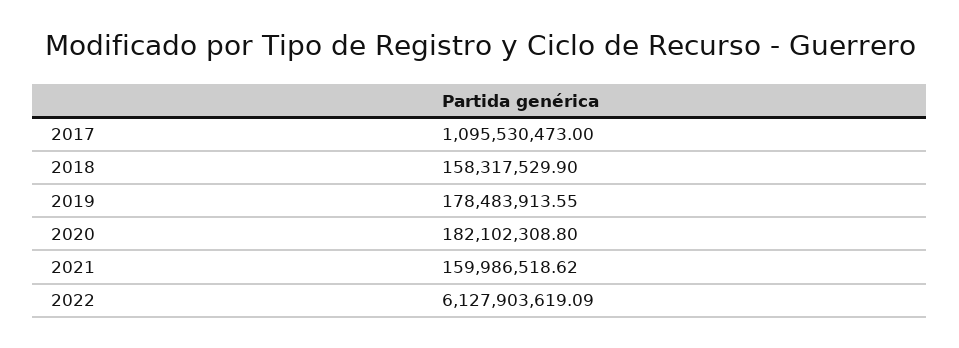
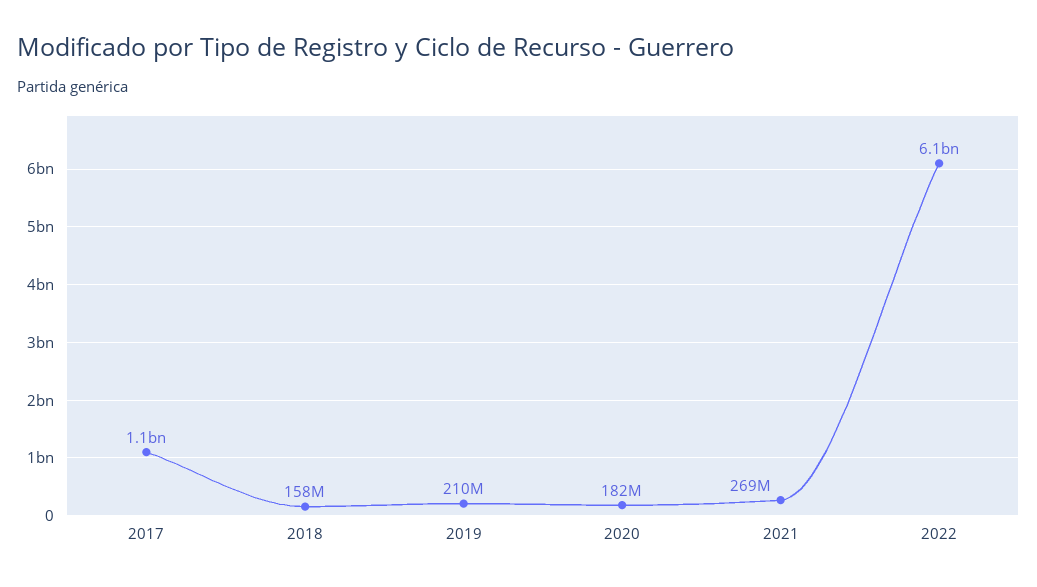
  {
    "2017": 1095530473,
    "2018": 158317529.9,
-   "2019": 178483913.55,
+   "2019": 210000000,
    "2020": 182102308.8,
-   "2021": 159986518.62,
+   "2021": 269000000,
    "2022": 6127903619.09
  }

